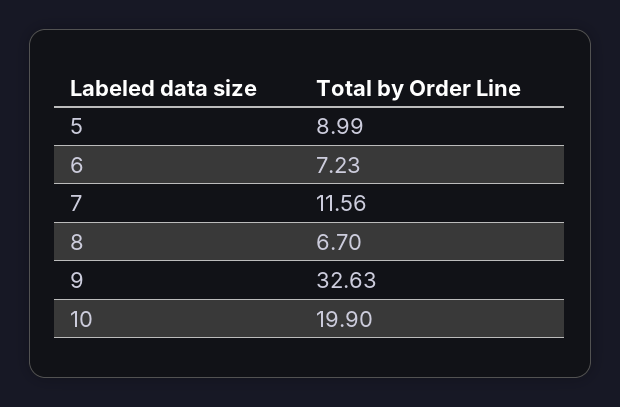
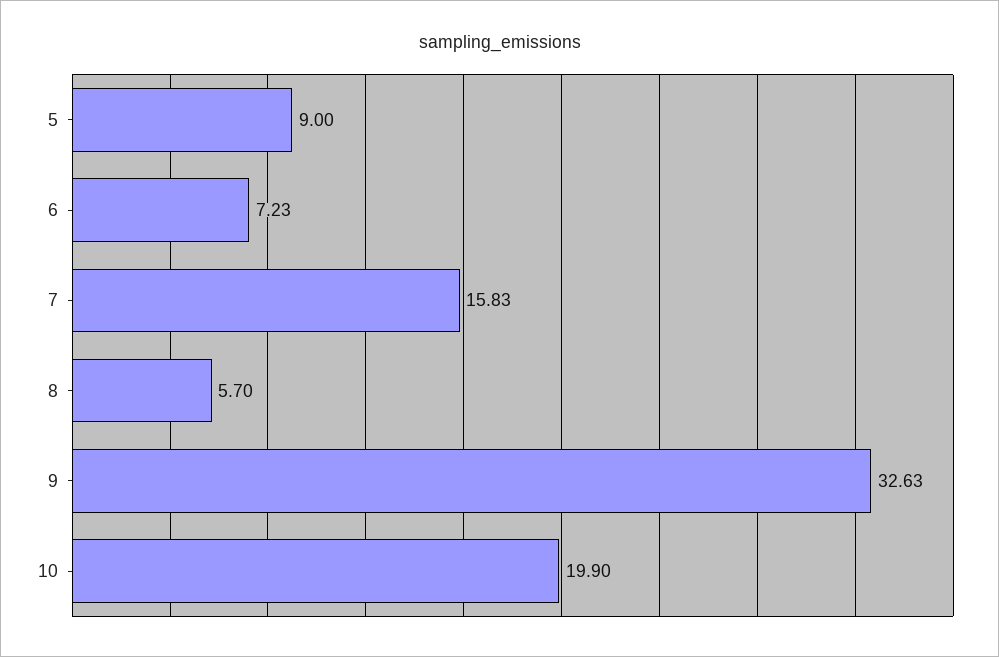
  {
-   "5": 8.99,
+   "5": 9,
    "6": 7.23,
-   "7": 11.56,
+   "7": 15.83,
-   "8": 6.7,
+   "8": 5.7,
    "9": 32.63,
    "10": 19.9
  }

